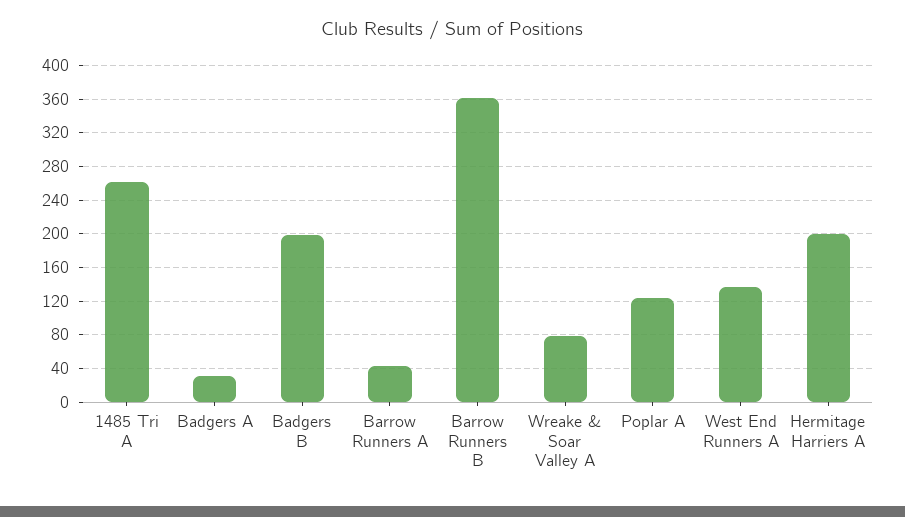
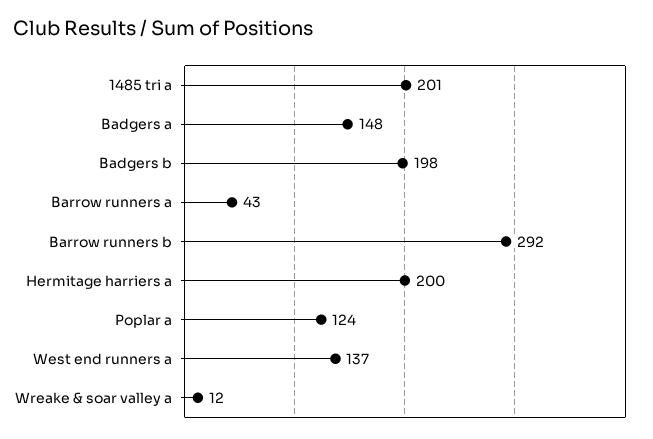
  {
-   "1485 Tri A": 260,
+   "1485 Tri A": 201,
-   "Badgers A": 30,
+   "Badgers A": 148,
    "Badgers B": 198,
    "Barrow Runners A": 43,
-   "Barrow Runners B": 360,
+   "Barrow Runners B": 292,
-   "Wreake & Soar Valley A": 80,
+   "Wreake & Soar Valley A": 12,
    "Poplar A": 124,
    "West End Runners A": 137,
    "Hermitage Harriers A": 200
  }

